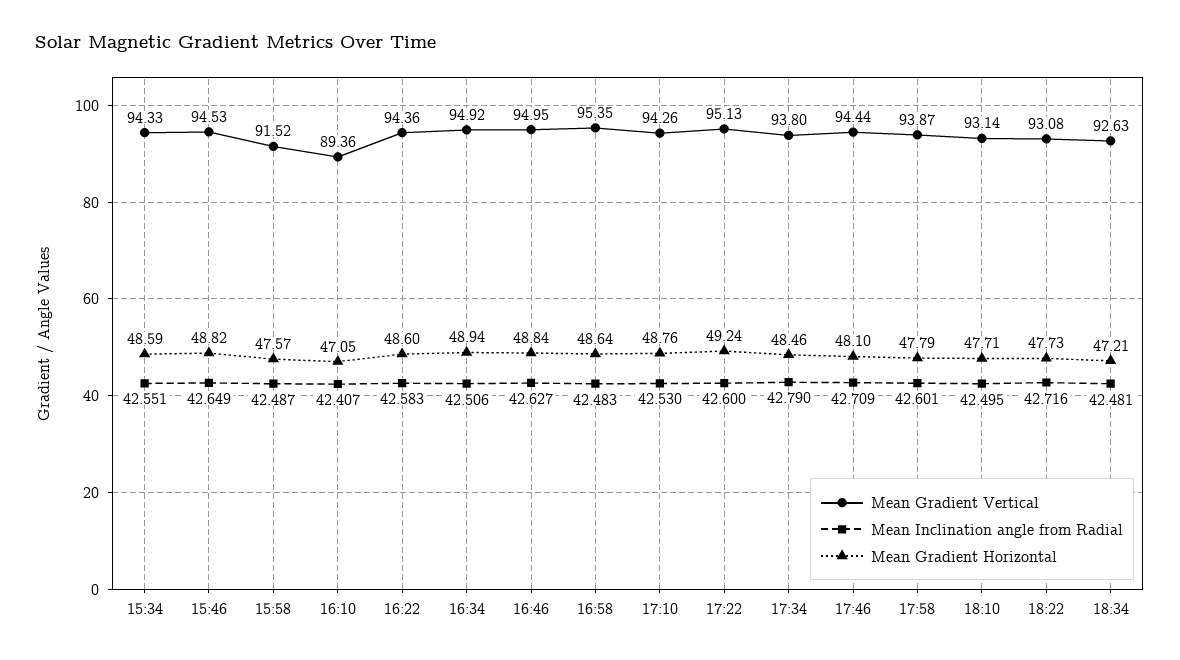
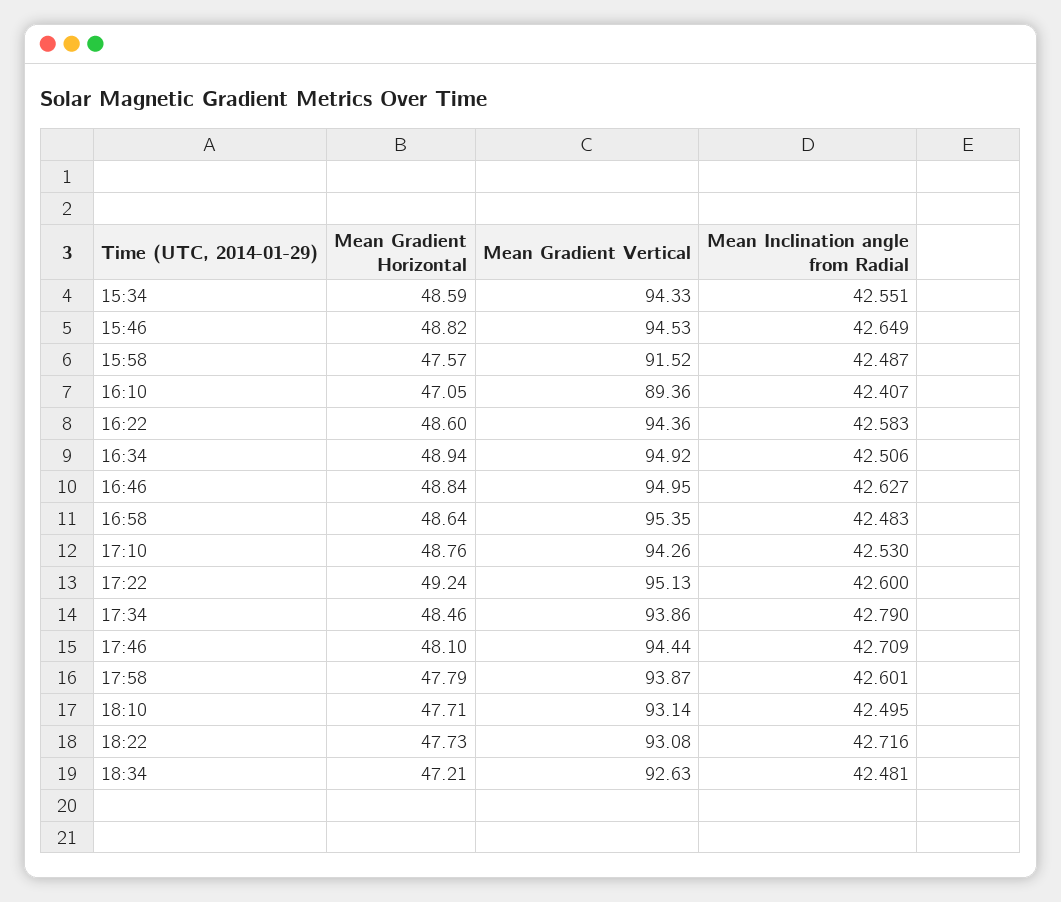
  {
    "Mean Gradient Vertical": {
      "15:34": 94.33,
      "15:46": 94.53,
      "15:58": 91.52,
      "16:10": 89.36,
      "16:22": 94.36,
      "16:34": 94.92,
      "16:46": 94.95,
      "16:58": 95.35,
      "17:10": 94.26,
      "17:22": 95.13,
-     "17:34": 93.8,
+     "17:34": 93.86,
      "17:46": 94.44,
      "17:58": 93.87,
      "18:10": 93.14,
      "18:22": 93.08,
      "18:34": 92.63
    },
    "Mean Inclination angle from Radial": {
      "15:34": 42.551,
      "15:46": 42.649,
      "15:58": 42.487,
      "16:10": 42.407,
      "16:22": 42.583,
      "16:34": 42.506,
      "16:46": 42.627,
      "16:58": 42.483,
      "17:10": 42.53,
      "17:22": 42.6,
      "17:34": 42.79,
      "17:46": 42.709,
      "17:58": 42.601,
      "18:10": 42.495,
      "18:22": 42.716,
      "18:34": 42.481
    },
    "Mean Gradient Horizontal": {
      "15:34": 48.59,
      "15:46": 48.82,
      "15:58": 47.57,
      "16:10": 47.05,
      "16:22": 48.6,
      "16:34": 48.94,
      "16:46": 48.84,
      "16:58": 48.64,
      "17:10": 48.76,
      "17:22": 49.24,
      "17:34": 48.46,
      "17:46": 48.1,
      "17:58": 47.79,
      "18:10": 47.71,
      "18:22": 47.73,
      "18:34": 47.21
    }
  }

